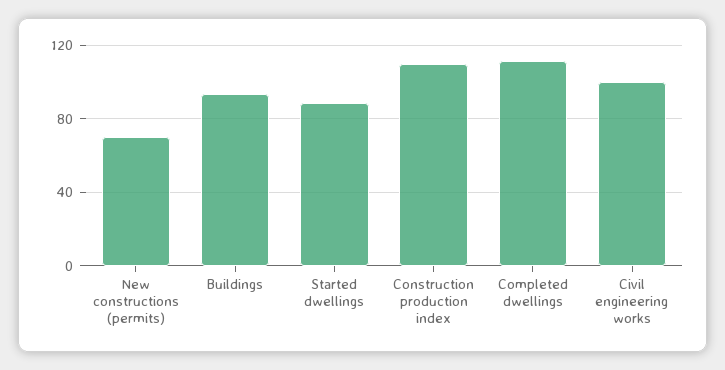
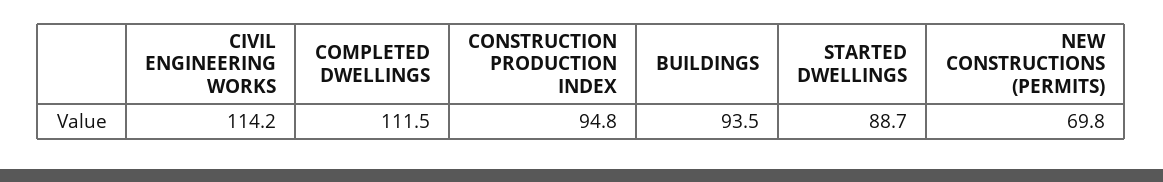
  {
    "New constructions (permits)": 69.8,
    "Buildings": 93.5,
    "Started dwellings": 88.7,
-   "Construction production index": 110,
+   "Construction production index": 94.8,
    "Completed dwellings": 111.5,
-   "Civil engineering works": 100
+   "Civil engineering works": 114.2
  }

